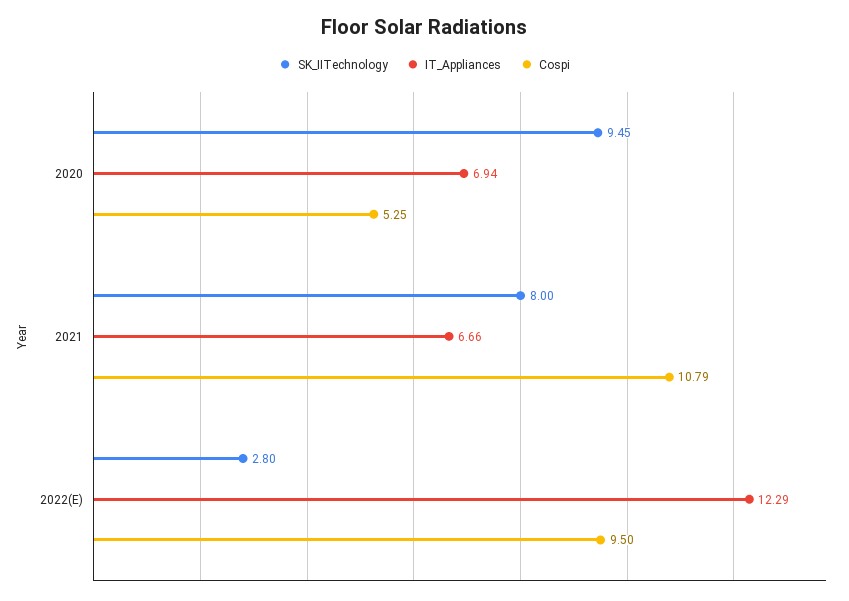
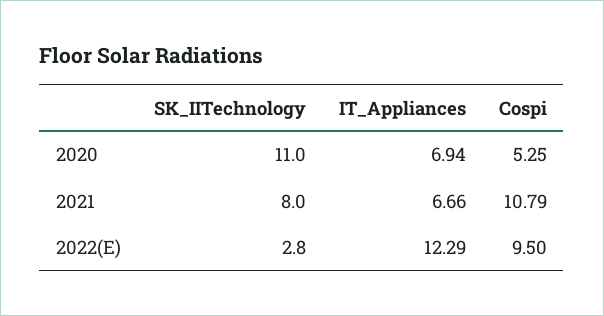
  {
    "SK_IITechnology": {
-     "2020": 9.45,
+     "2020": 11,
      "2021": 8,
      "2022(E)": 2.8
    },
    "IT_Appliances": {
      "2020": 6.94,
      "2021": 6.66,
      "2022(E)": 12.29
    },
    "Cospi": {
      "2020": 5.25,
      "2021": 10.79,
      "2022(E)": 9.5
    }
  }

